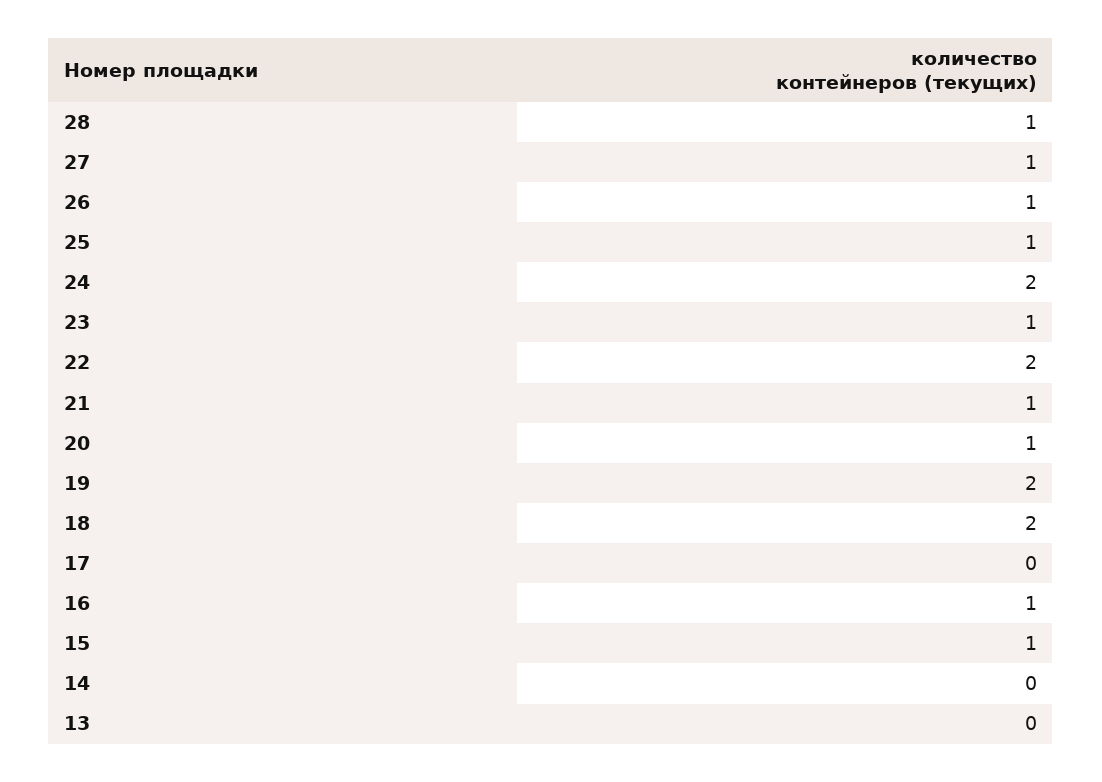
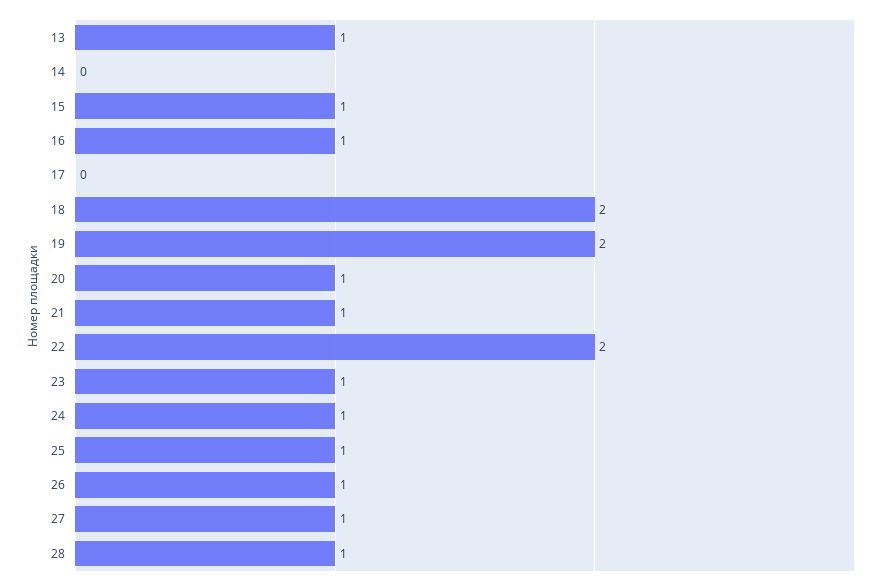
  {
    "28": 1,
    "27": 1,
    "26": 1,
    "25": 1,
-   "24": 2,
+   "24": 1,
    "23": 1,
    "22": 2,
    "21": 1,
    "20": 1,
    "19": 2,
    "18": 2,
    "17": 0,
    "16": 1,
    "15": 1,
    "14": 0,
-   "13": 0
+   "13": 1
  }

